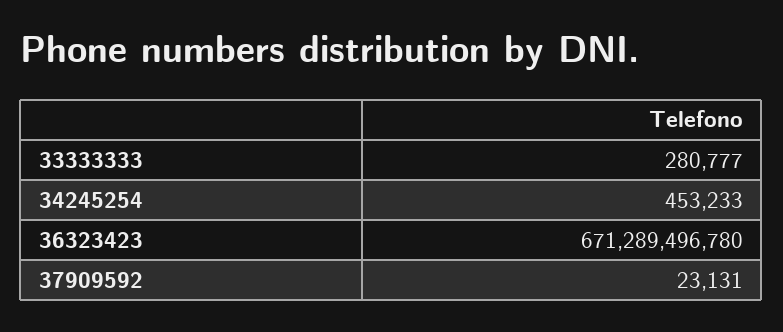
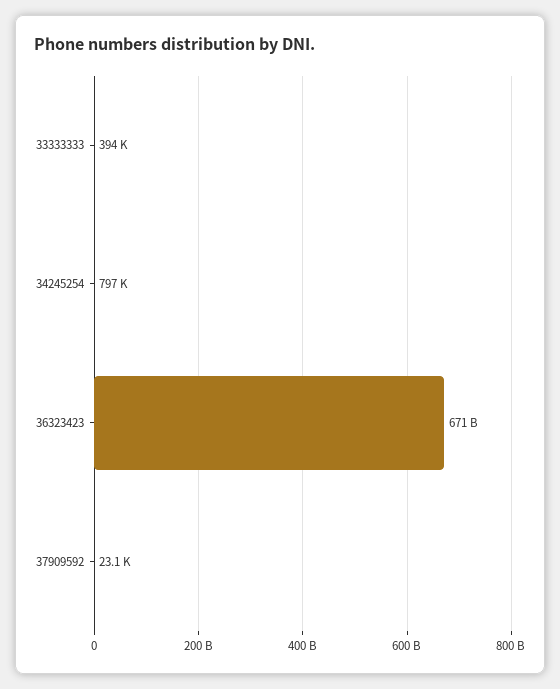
  {
-   "33333333": 280777,
+   "33333333": 394000,
-   "34245254": 453233,
+   "34245254": 797000,
    "36323423": 671289496780,
    "37909592": 23131
  }

